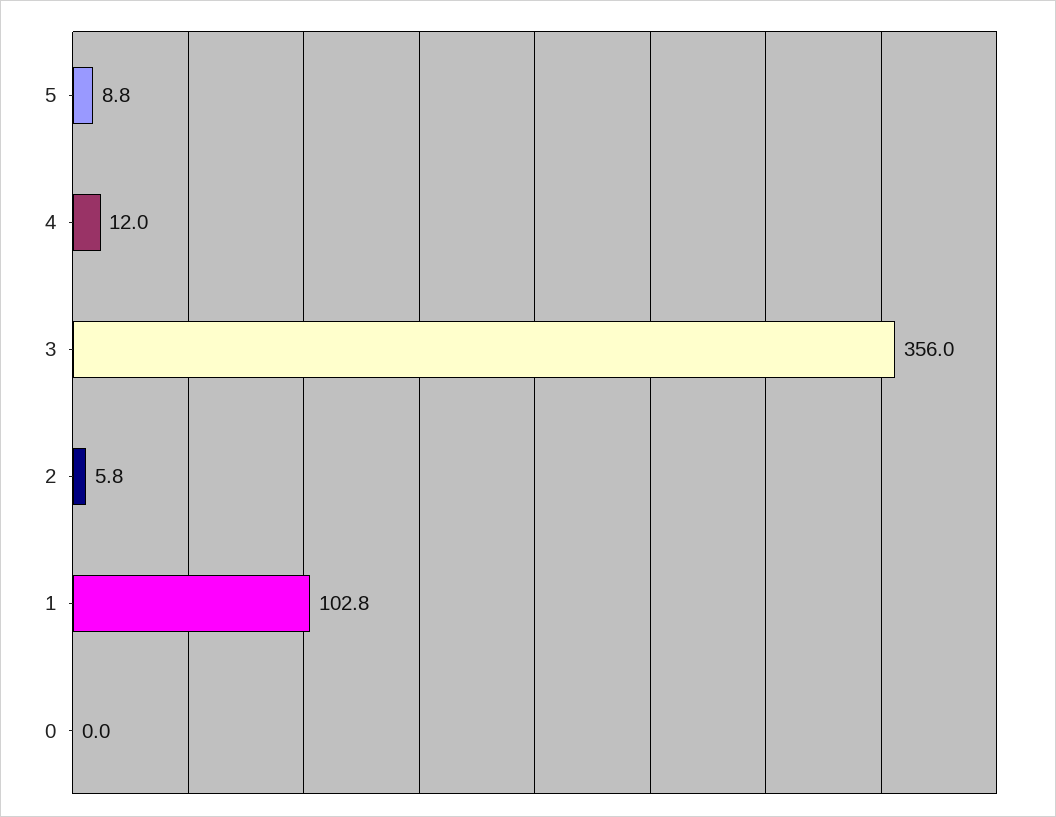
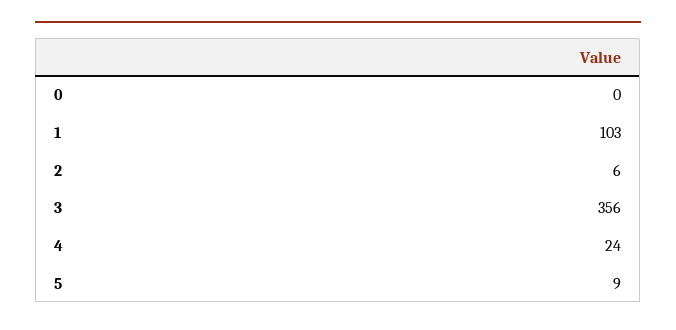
  {
    "5": 8.8,
-   "4": 12,
+   "4": 24,
    "3": 356,
    "2": 5.8,
    "1": 102.8,
    "0": 0
  }

